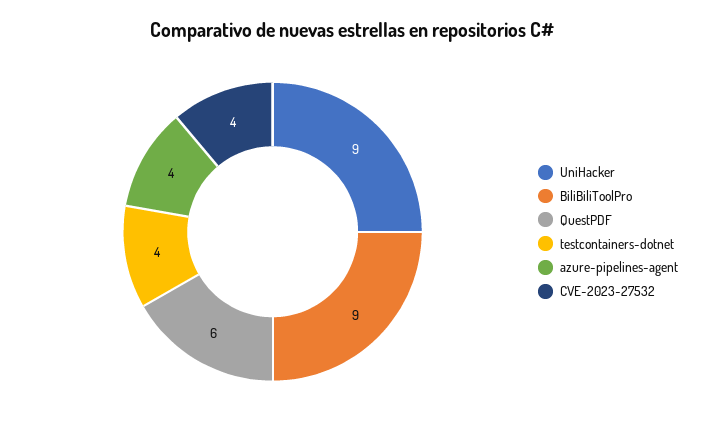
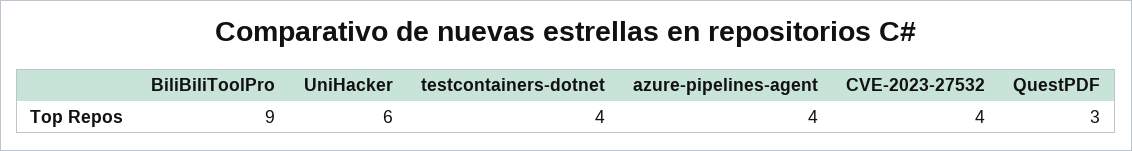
  {
-   "UniHacker": 9,
+   "UniHacker": 6,
    "BiliBiliToolPro": 9,
-   "QuestPDF": 6,
+   "QuestPDF": 3,
    "testcontainers-dotnet": 4,
    "azure-pipelines-agent": 4,
    "CVE-2023-27532": 4
  }

